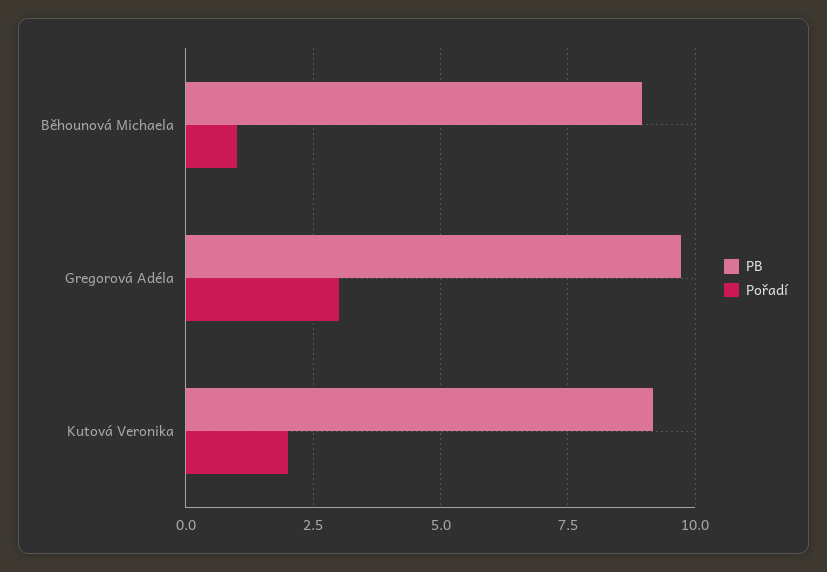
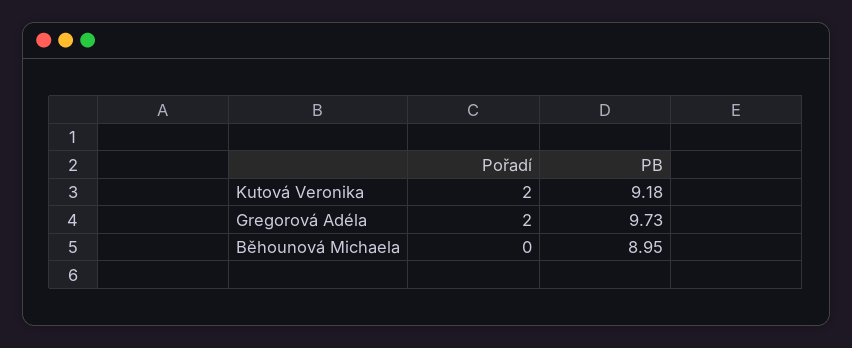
  {
    "PB": {
      "Běhounová Michaela": 8.95,
      "Gregorová Adéla": 9.73,
      "Kutová Veronika": 9.18
    },
    "Pořadí": {
-     "Běhounová Michaela": 1,
+     "Běhounová Michaela": 0,
-     "Gregorová Adéla": 3,
+     "Gregorová Adéla": 2,
      "Kutová Veronika": 2
    }
  }

